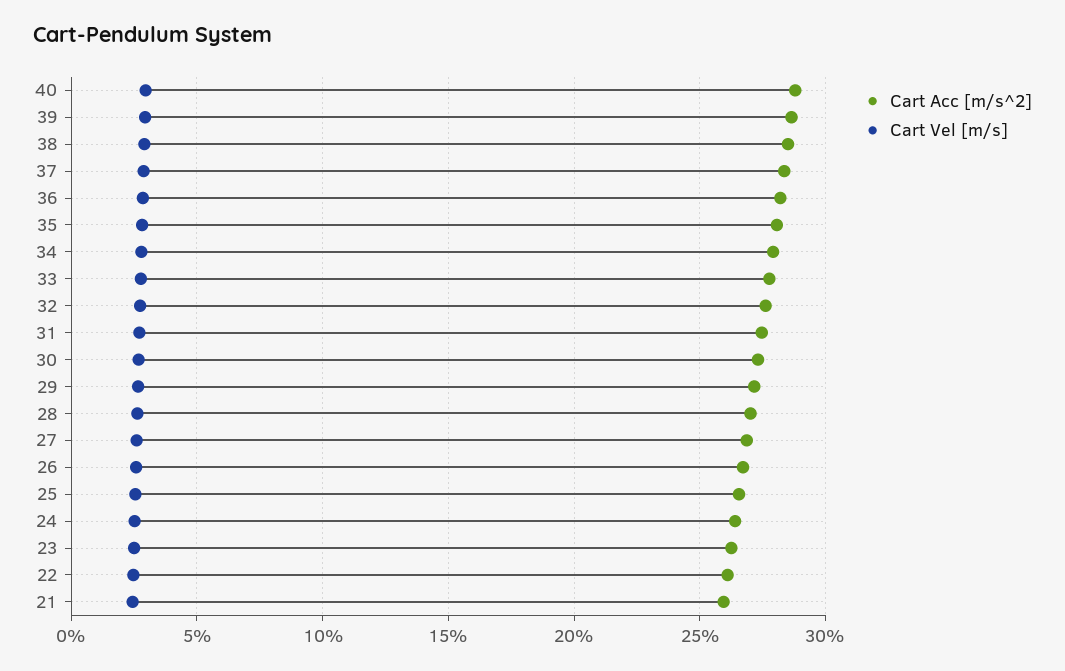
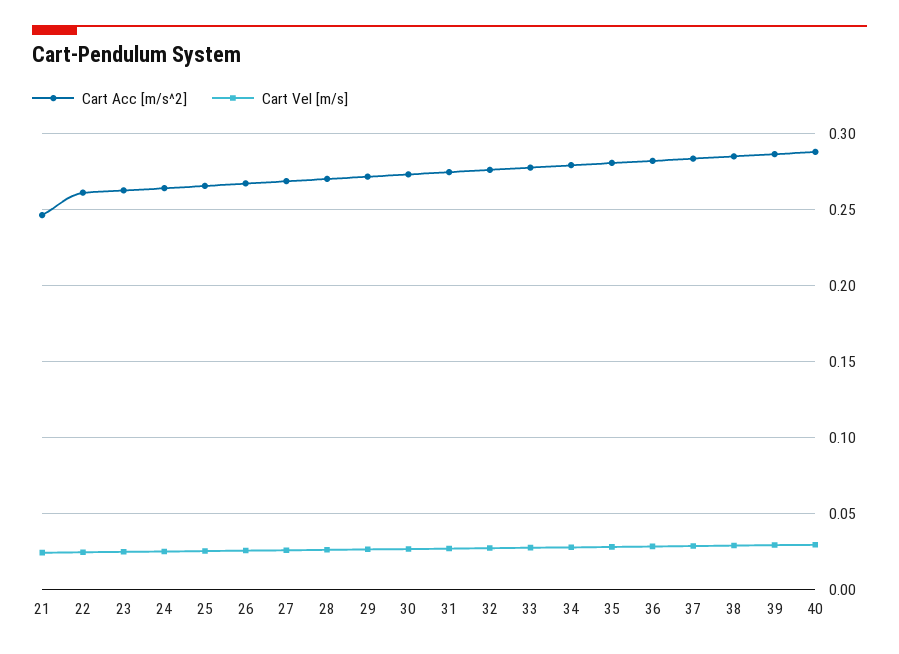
  {
    "Cart Acc [m/s^2]": {
      "40": 0.29,
      "39": 0.285,
      "38": 0.285,
      "37": 0.285,
      "36": 0.28,
      "35": 0.28,
      "34": 0.28,
      "33": 0.28,
      "32": 0.275,
      "31": 0.275,
      "30": 0.275,
      "29": 0.27,
      "28": 0.27,
      "27": 0.27,
      "26": 0.265,
      "25": 0.265,
      "24": 0.265,
      "23": 0.265,
      "22": 0.26,
-     "21": 0.26
+     "21": 0.245
    },
    "Cart Vel [m/s]": {
      "40": 0.03,
      "39": 0.03,
      "38": 0.03,
      "37": 0.03,
      "36": 0.03,
      "35": 0.03,
      "34": 0.03,
      "33": 0.03,
      "32": 0.025,
      "31": 0.025,
      "30": 0.025,
      "29": 0.025,
      "28": 0.025,
      "27": 0.025,
      "26": 0.025,
      "25": 0.025,
      "24": 0.025,
      "23": 0.025,
      "22": 0.025,
      "21": 0.025
    }
  }

